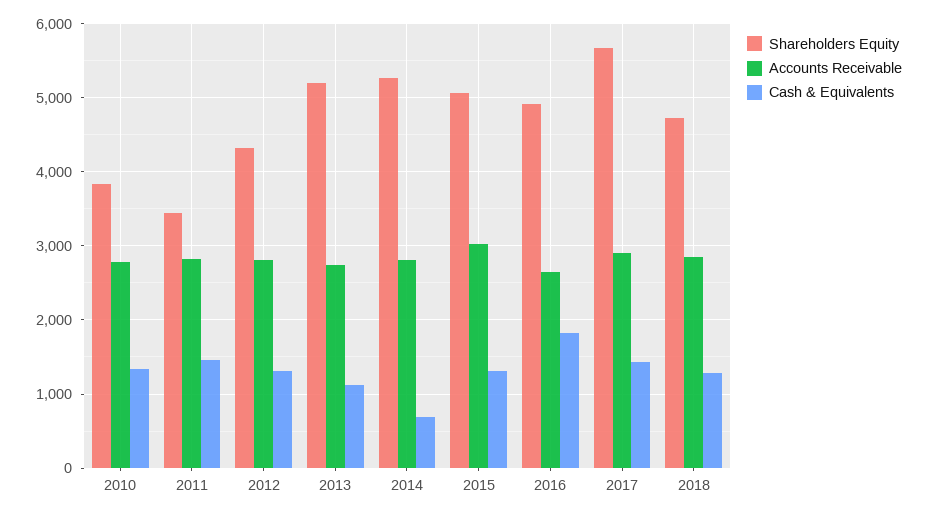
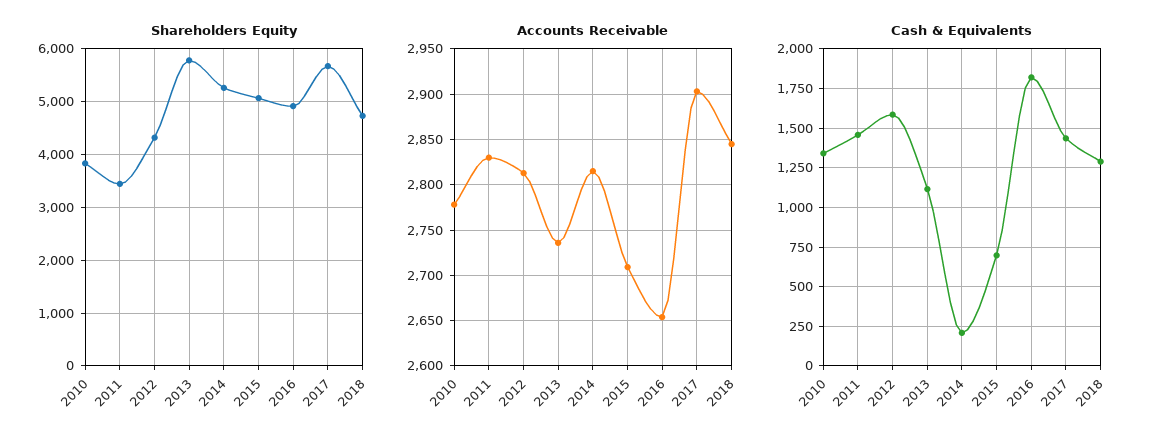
  {
    "Shareholders Equity": {
      "2010": 3800,
      "2011": 3400,
      "2012": 4300,
-     "2013": 5200,
+     "2013": 5800,
      "2014": 5300,
      "2015": 5100,
      "2016": 4900,
      "2017": 5700,
      "2018": 4700
    },
    "Accounts Receivable": {
      "2010": 2780,
      "2011": 2830,
      "2012": 2810,
      "2013": 2740,
      "2014": 2820,
-     "2015": 3000,
+     "2015": 2710,
      "2016": 2650,
      "2017": 2900,
      "2018": 2850
    },
    "Cash & Equivalents": {
      "2010": 1350,
      "2011": 1450,
-     "2012": 1300,
+     "2012": 1600,
      "2013": 1100,
-     "2014": 700,
+     "2014": 200,
-     "2015": 1300,
+     "2015": 700,
      "2016": 1800,
      "2017": 1450,
      "2018": 1300
    }
  }

